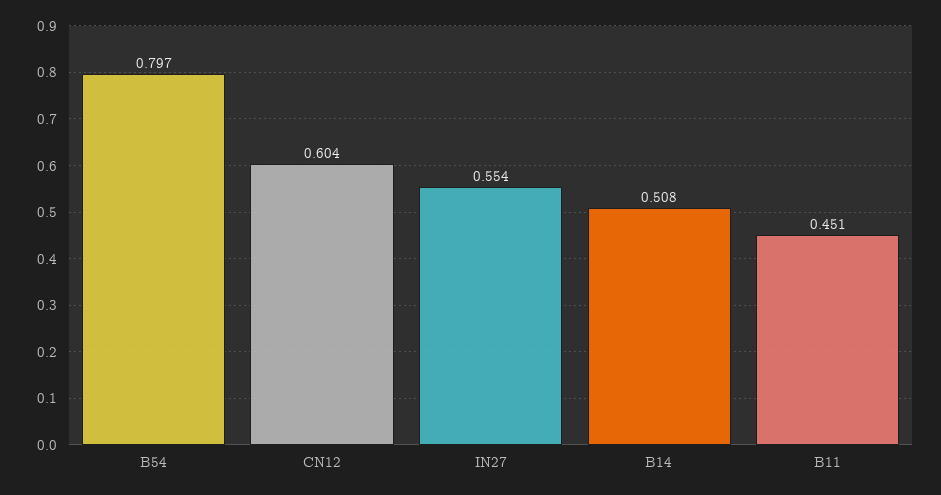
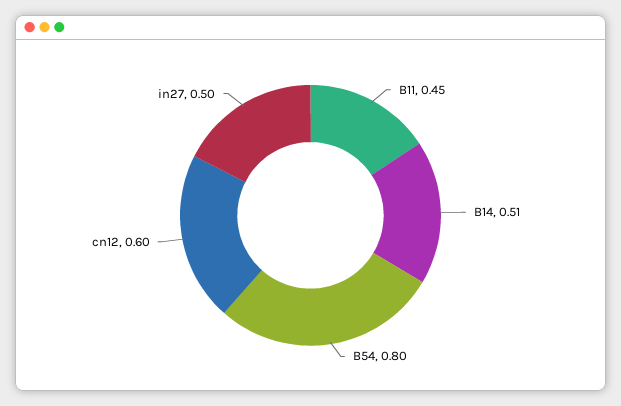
  {
    "B54": 0.797,
    "CN12": 0.604,
-   "IN27": 0.554,
+   "IN27": 0.5,
    "B14": 0.508,
    "B11": 0.451
  }

